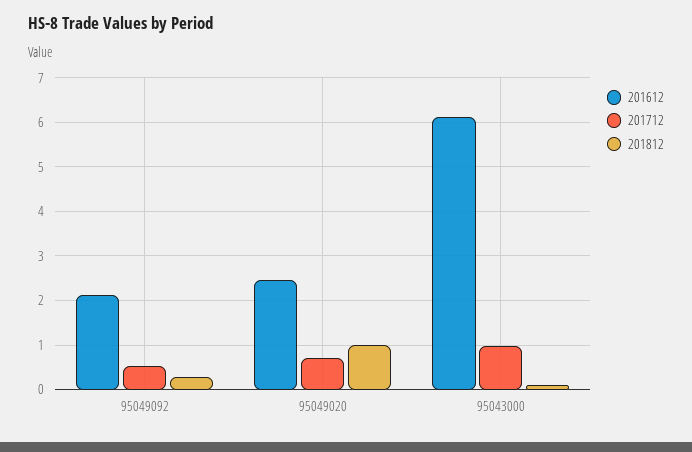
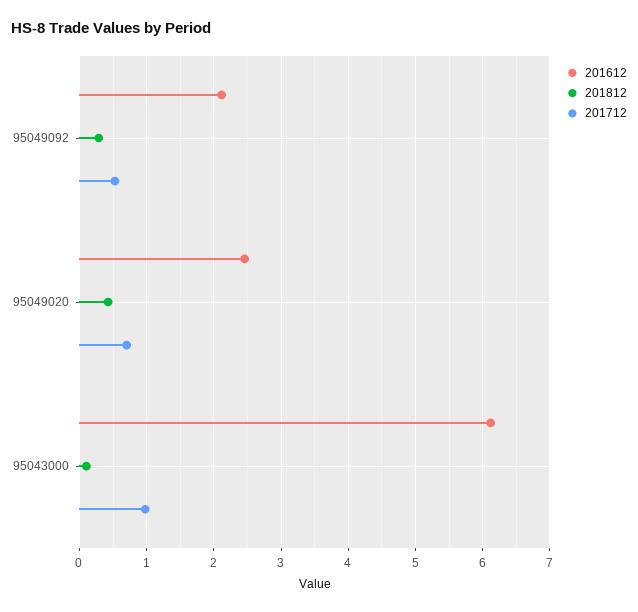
  {
    "201612": {
      "95049092": 2.1,
      "95049020": 2.5,
      "95043000": 6.1
    },
    "201712": {
      "95049092": 0.5,
      "95049020": 0.7,
      "95043000": 1
    },
    "201812": {
      "95049092": 0.3,
-     "95049020": 1,
+     "95049020": 0.4,
      "95043000": 0.1
    }
  }

